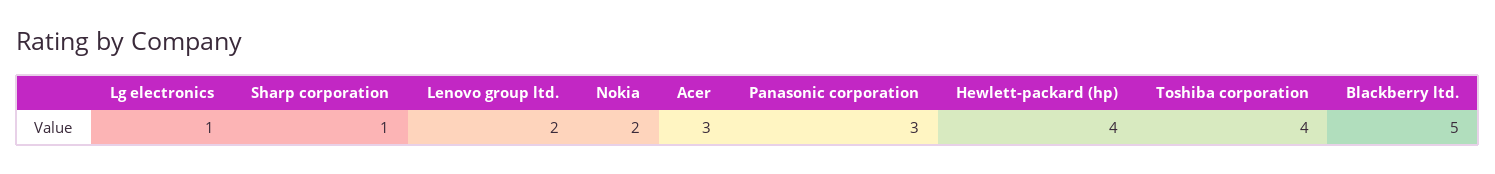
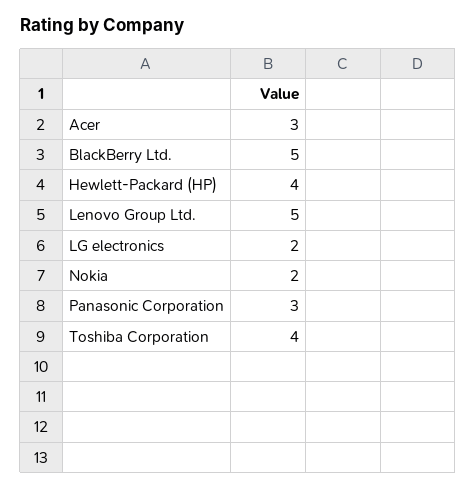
  {
-   "Lg electronics": 1,
+   "Lg electronics": 2,
-   "Sharp corporation": 1,
-   "Lenovo group ltd.": 2,
+   "Lenovo group ltd.": 5,
    "Nokia": 2,
    "Acer": 3,
    "Panasonic corporation": 3,
    "Hewlett-packard (hp)": 4,
    "Toshiba corporation": 4,
    "Blackberry ltd.": 5
  }

